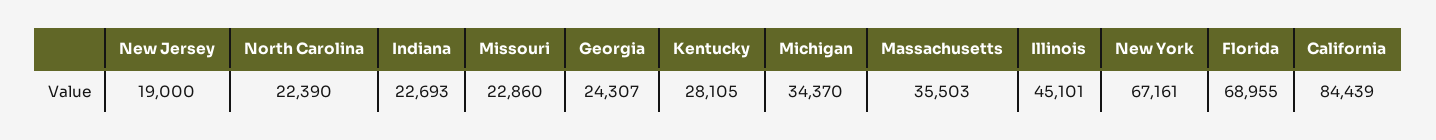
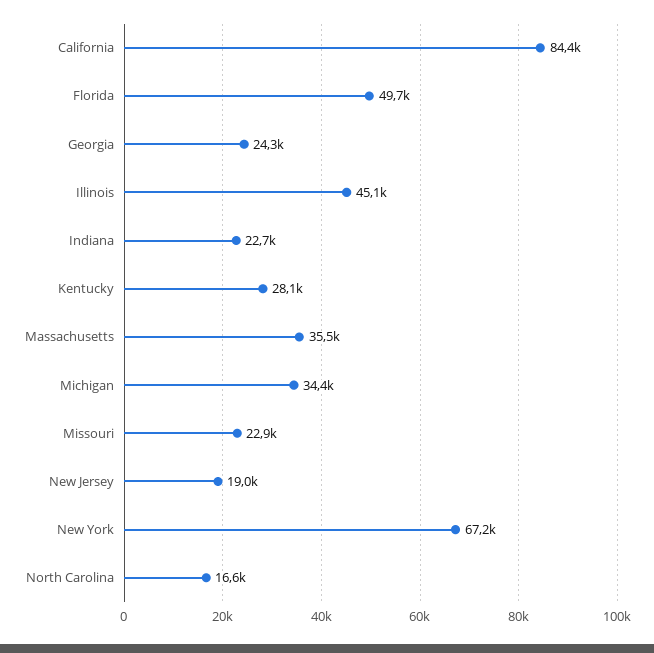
  {
    "New Jersey": 19000,
-   "North Carolina": 22390,
+   "North Carolina": 16600,
    "Indiana": 22693,
    "Missouri": 22860,
    "Georgia": 24307,
    "Kentucky": 28105,
    "Michigan": 34370,
    "Massachusetts": 35503,
    "Illinois": 45101,
    "New York": 67161,
-   "Florida": 68955,
+   "Florida": 49700,
    "California": 84439
  }

